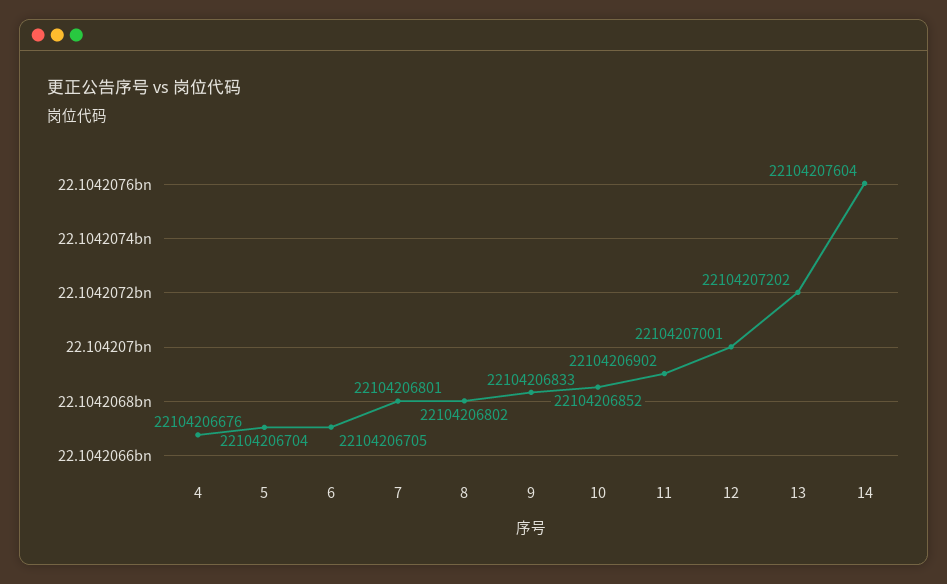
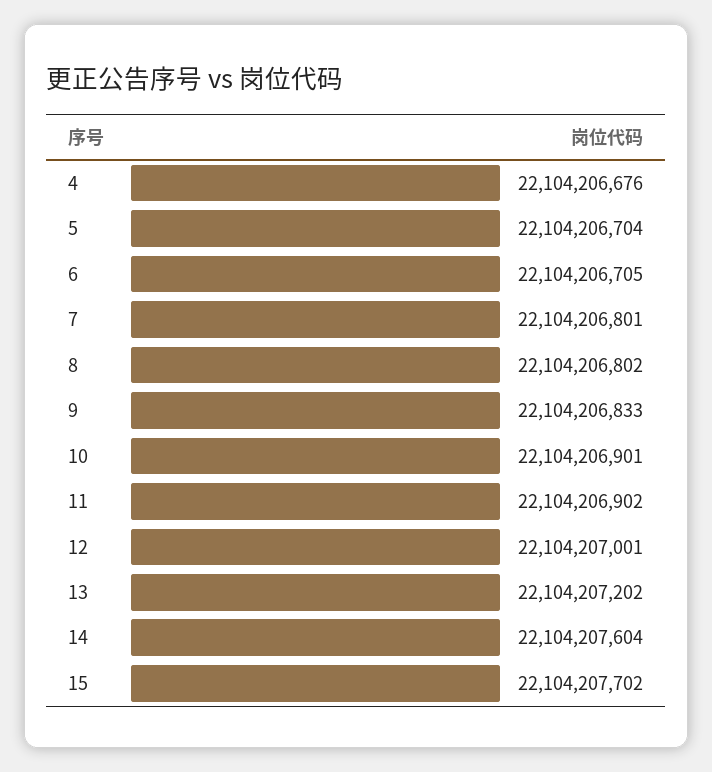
  {
    "4": 22104206676,
    "5": 22104206704,
    "6": 22104206705,
    "7": 22104206801,
    "8": 22104206802,
    "9": 22104206833,
-   "10": 22104206852,
+   "10": 22104206901,
    "11": 22104206902,
    "12": 22104207001,
    "13": 22104207202,
-   "14": 22104207604
+   "14": 22104207604,
+   "15": 22104207702
  }

